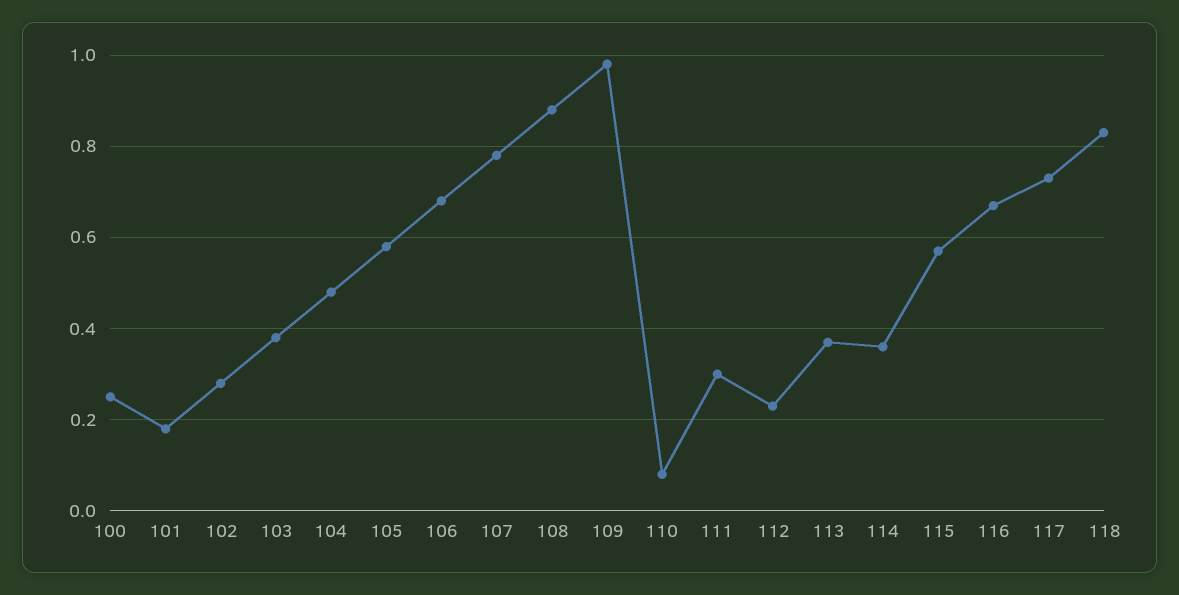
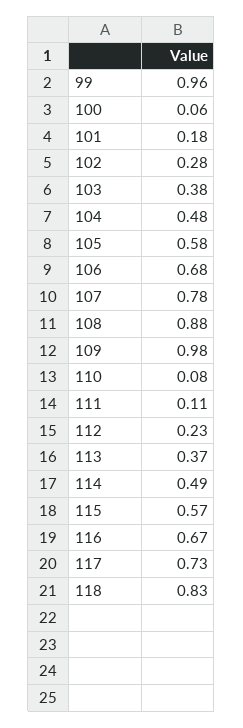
  {
-   "100": 0.25,
+   "100": 0.06,
    "101": 0.18,
    "102": 0.28,
    "103": 0.38,
    "104": 0.48,
    "105": 0.58,
    "106": 0.68,
    "107": 0.78,
    "108": 0.88,
    "109": 0.98,
    "110": 0.08,
-   "111": 0.3,
+   "111": 0.11,
    "112": 0.23,
    "113": 0.37,
-   "114": 0.35,
+   "114": 0.49,
    "115": 0.57,
    "116": 0.67,
    "117": 0.73,
-   "118": 0.83
+   "118": 0.83,
+   "99": 0.96
  }

